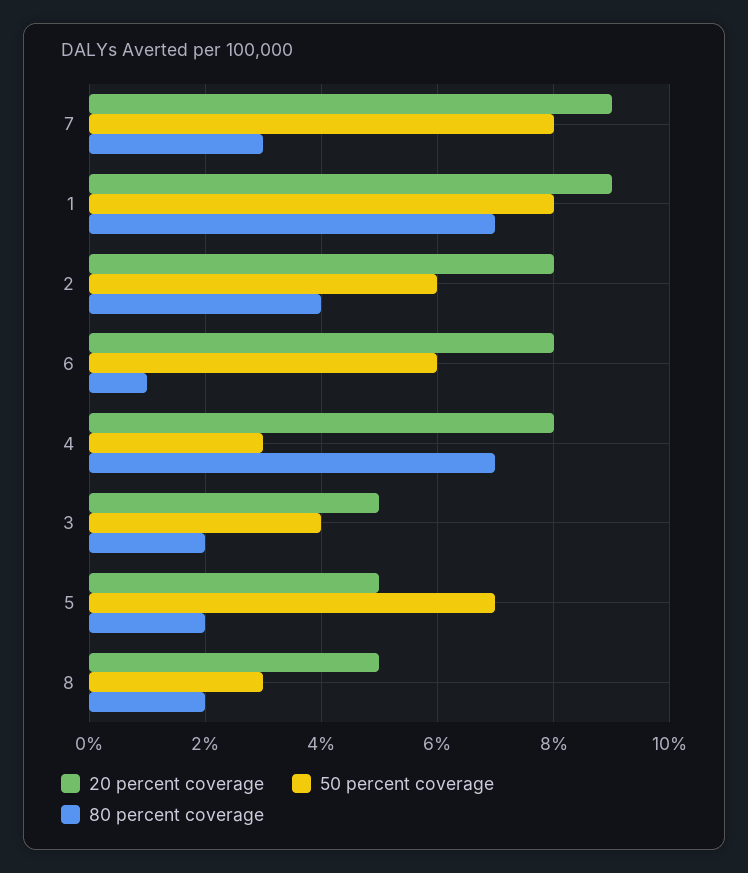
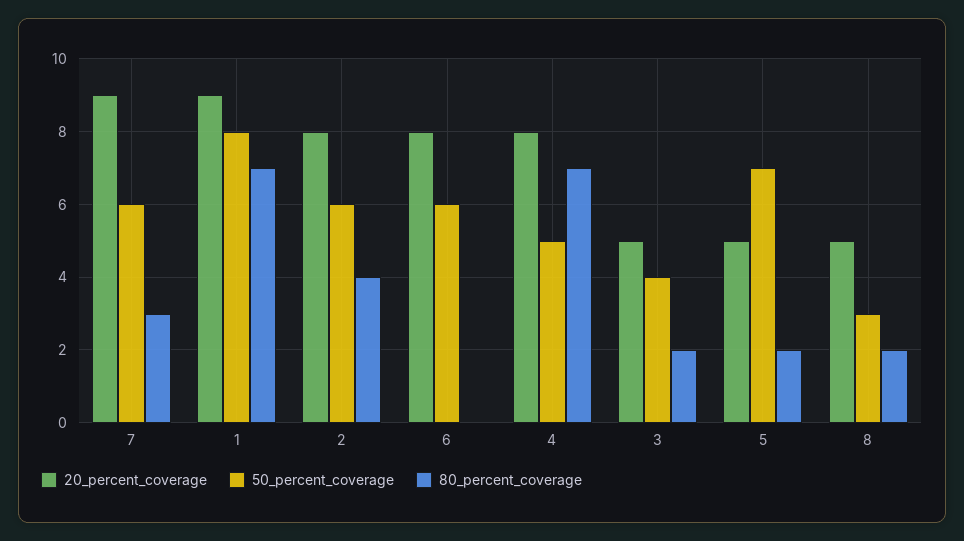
  {
    "20 percent coverage": {
      "7": 9,
      "1": 9,
      "2": 8,
      "6": 8,
      "4": 8,
      "3": 5,
      "5": 5,
      "8": 5
    },
    "50 percent coverage": {
-     "7": 8,
+     "7": 6,
      "1": 8,
      "2": 6,
      "6": 6,
-     "4": 3,
+     "4": 5,
      "3": 4,
      "5": 7,
      "8": 3
    },
    "80 percent coverage": {
      "7": 3,
      "1": 7,
      "2": 4,
-     "6": 1,
+     "6": 0,
      "4": 7,
      "3": 2,
      "5": 2,
      "8": 2
    }
  }

